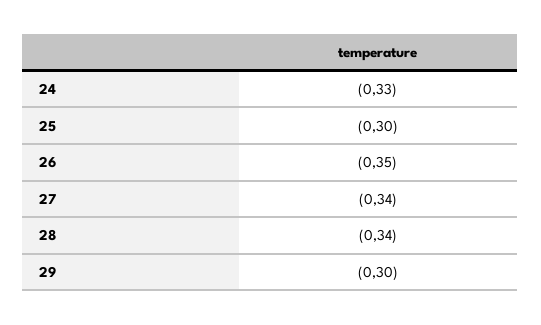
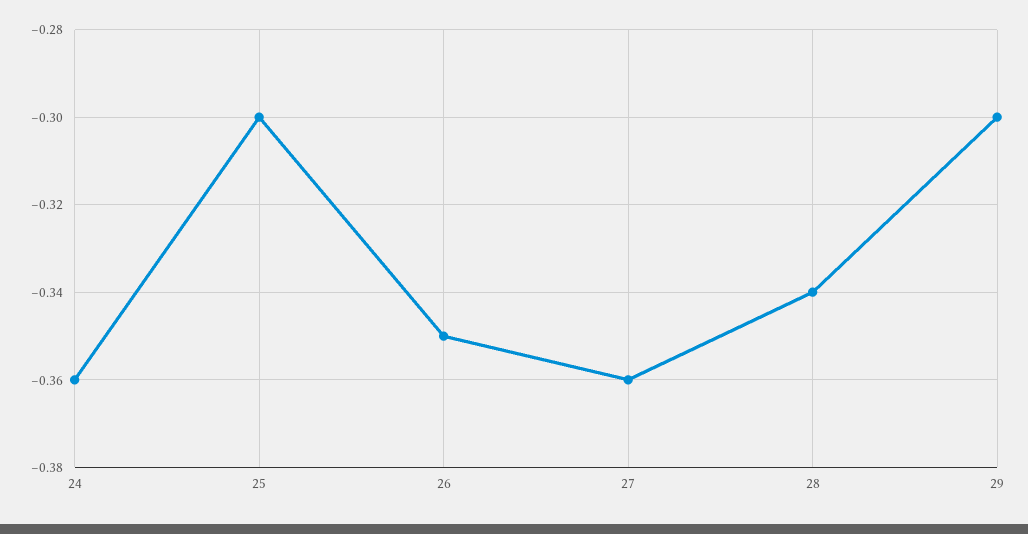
  {
-   "24": -0.33,
+   "24": -0.36,
    "25": -0.3,
    "26": -0.35,
-   "27": -0.34,
+   "27": -0.36,
    "28": -0.34,
    "29": -0.3
  }

